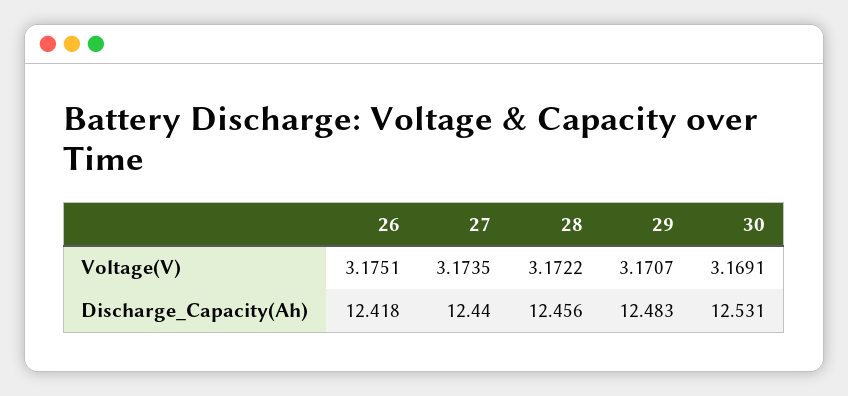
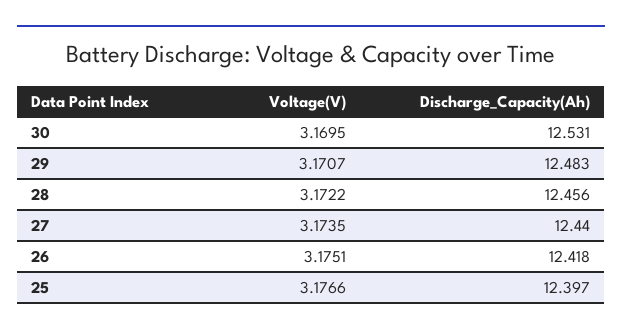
  {
    "26": {
      "Voltage(V)": 3.1751,
      "Discharge_Capacity(Ah)": 12.418
    },
    "27": {
      "Voltage(V)": 3.1735,
      "Discharge_Capacity(Ah)": 12.44
    },
    "28": {
      "Voltage(V)": 3.1722,
      "Discharge_Capacity(Ah)": 12.456
    },
    "29": {
      "Voltage(V)": 3.1707,
      "Discharge_Capacity(Ah)": 12.483
    },
    "30": {
-     "Voltage(V)": 3.1691,
+     "Voltage(V)": 3.1695,
      "Discharge_Capacity(Ah)": 12.531
-   }
+   },
+   "25": {
+     "Voltage(V)": 3.1766,
+     "Discharge_Capacity(Ah)": 12.397
+   }
  }

